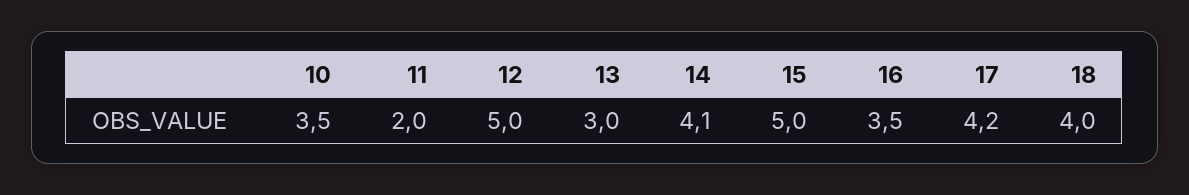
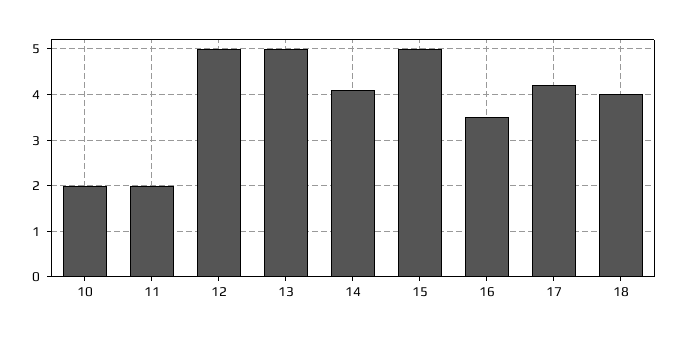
  {
-   "10": 3.5,
+   "10": 2,
    "11": 2,
    "12": 5,
-   "13": 3,
+   "13": 5,
    "14": 4.1,
    "15": 5,
    "16": 3.5,
    "17": 4.2,
    "18": 4
  }

